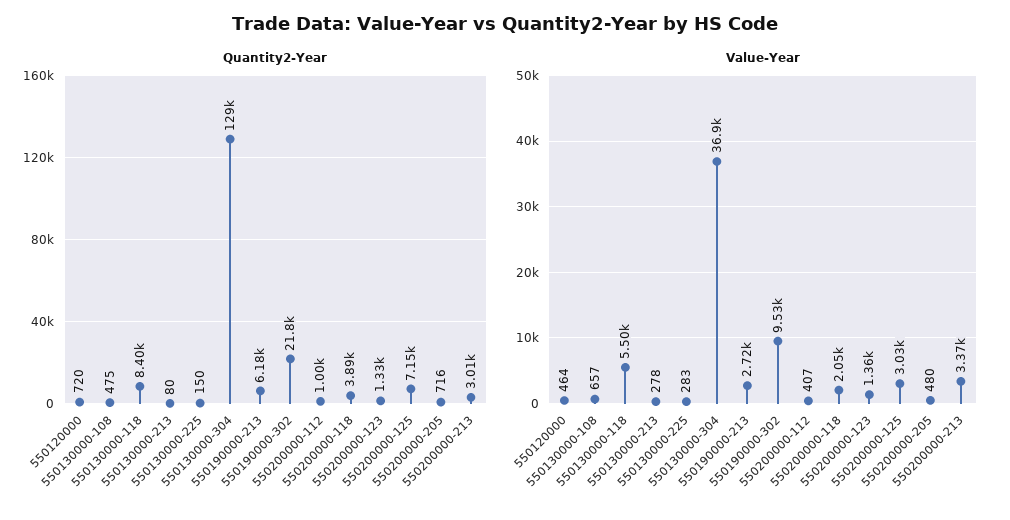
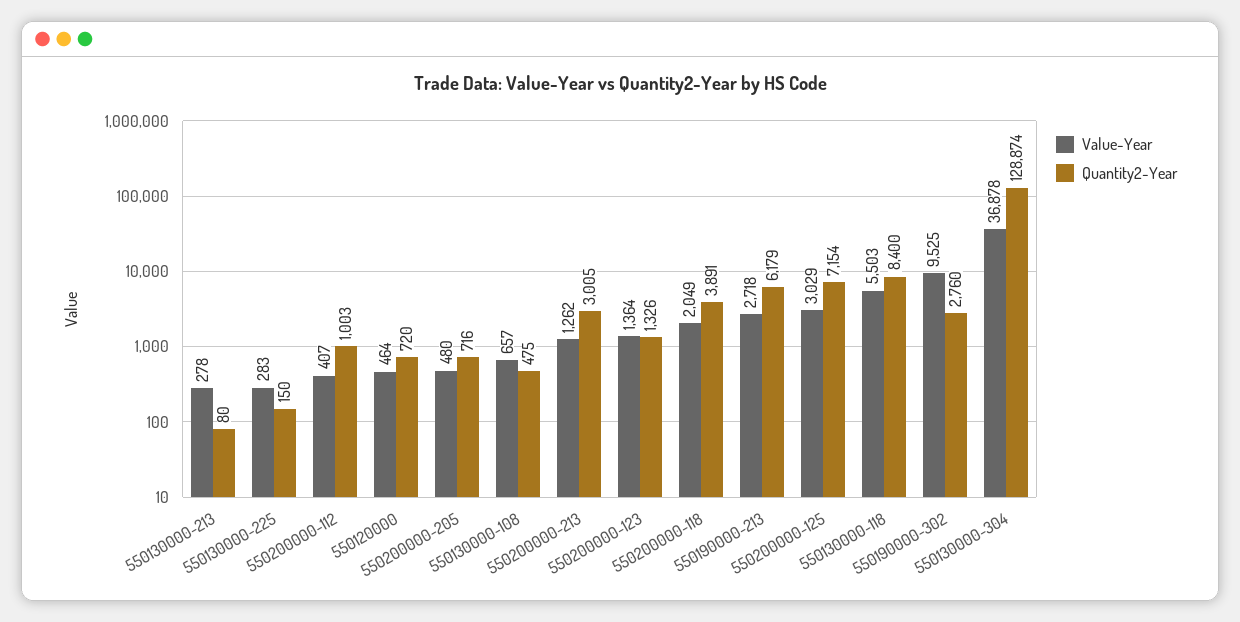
  {
    "Quantity2-Year": {
      "550120000": 720,
      "550130000-108": 475,
      "550130000-118": 8400,
      "550130000-213": 80,
      "550130000-225": 150,
      "550130000-304": 128874,
      "550190000-213": 6179,
-     "550190000-302": 21800,
+     "550190000-302": 2760,
      "550200000-112": 1003,
      "550200000-118": 3891,
      "550200000-123": 1326,
      "550200000-125": 7154,
      "550200000-205": 716,
      "550200000-213": 3005
    },
    "Value-Year": {
      "550120000": 464,
      "550130000-108": 657,
      "550130000-118": 5503,
      "550130000-213": 278,
      "550130000-225": 283,
      "550130000-304": 36878,
      "550190000-213": 2718,
      "550190000-302": 9525,
      "550200000-112": 407,
      "550200000-118": 2049,
      "550200000-123": 1364,
      "550200000-125": 3029,
      "550200000-205": 480,
-     "550200000-213": 3370
+     "550200000-213": 1262
    }
  }

